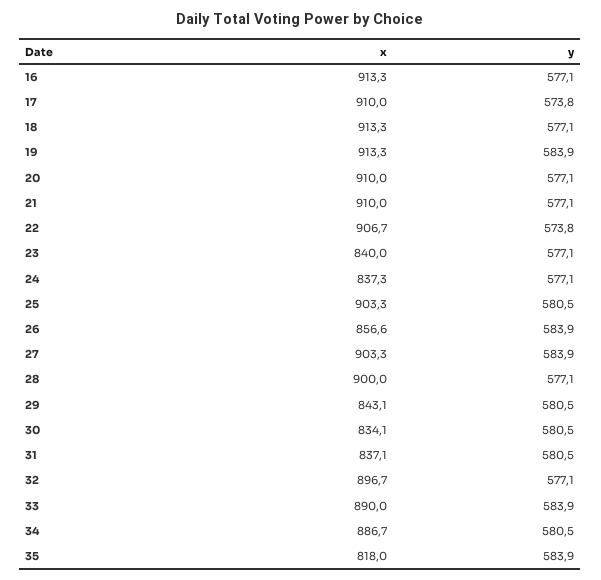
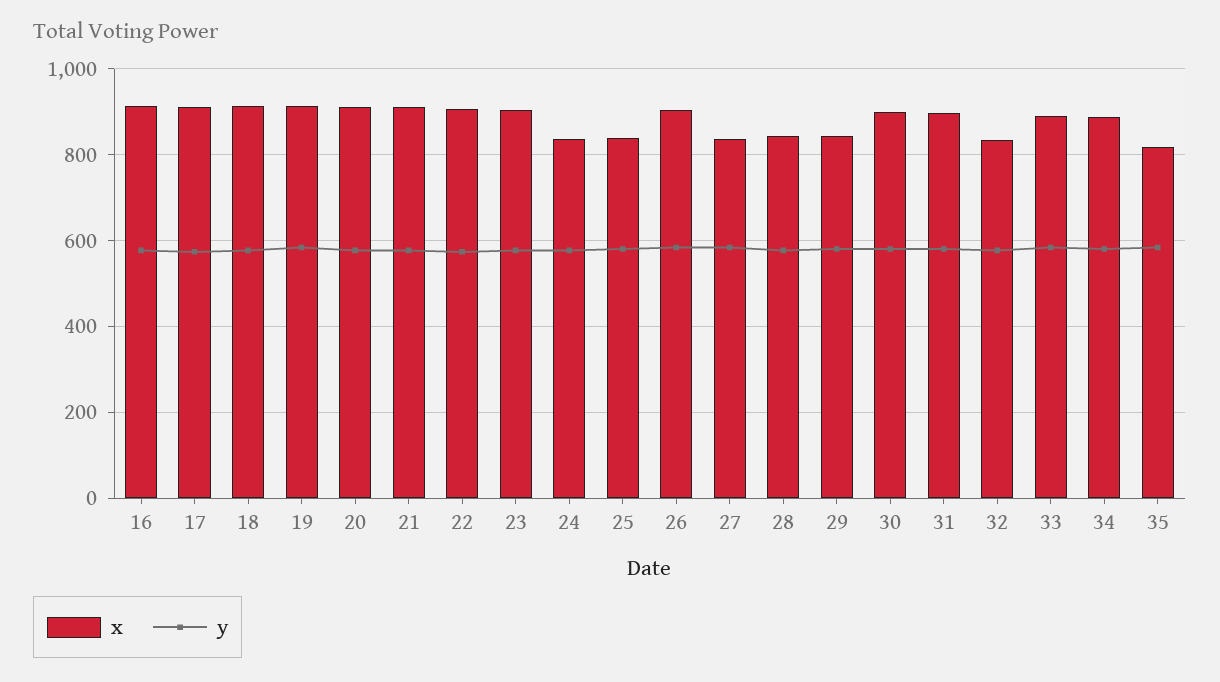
  {
    "x": {
      "16": 913.3,
      "17": 910,
      "18": 913.3,
      "19": 913.3,
      "20": 910,
      "21": 910,
      "22": 906.7,
-     "23": 840,
+     "23": 900,
      "24": 837.3,
-     "25": 903.3,
+     "25": 840,
-     "26": 856.6,
+     "26": 900,
-     "27": 903.3,
+     "27": 840,
-     "28": 900,
+     "28": 840,
      "29": 843.1,
-     "30": 834.1,
+     "30": 900,
-     "31": 837.1,
+     "31": 900,
-     "32": 896.7,
+     "32": 840,
      "33": 890,
      "34": 886.7,
      "35": 818
    },
    "y": {
      "16": 577.1,
      "17": 573.8,
      "18": 577.1,
      "19": 583.9,
      "20": 577.1,
      "21": 577.1,
      "22": 573.8,
      "23": 577.1,
      "24": 577.1,
      "25": 580.5,
      "26": 583.9,
      "27": 583.9,
      "28": 577.1,
      "29": 580.5,
      "30": 580.5,
      "31": 580.5,
      "32": 577.1,
      "33": 583.9,
      "34": 580.5,
      "35": 583.9
    }
  }

